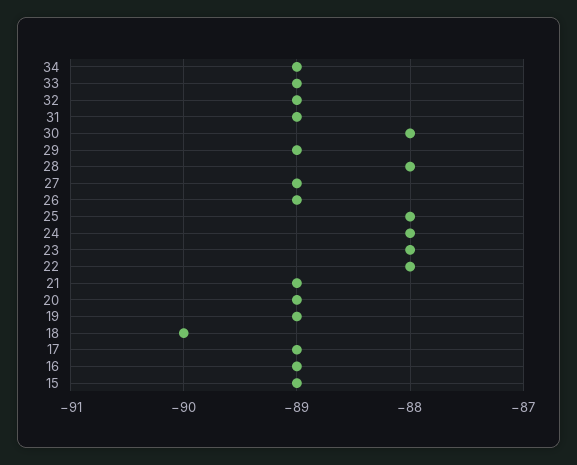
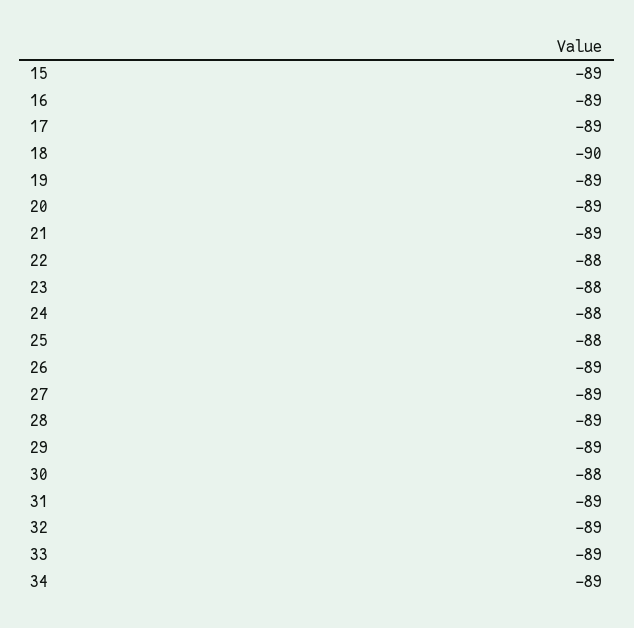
  {
    "34": -89,
    "33": -89,
    "32": -89,
    "31": -89,
    "30": -88,
    "29": -89,
-   "28": -88,
+   "28": -89,
    "27": -89,
    "26": -89,
    "25": -88,
    "24": -88,
    "23": -88,
    "22": -88,
    "21": -89,
    "20": -89,
    "19": -89,
    "18": -90,
    "17": -89,
    "16": -89,
    "15": -89
  }

